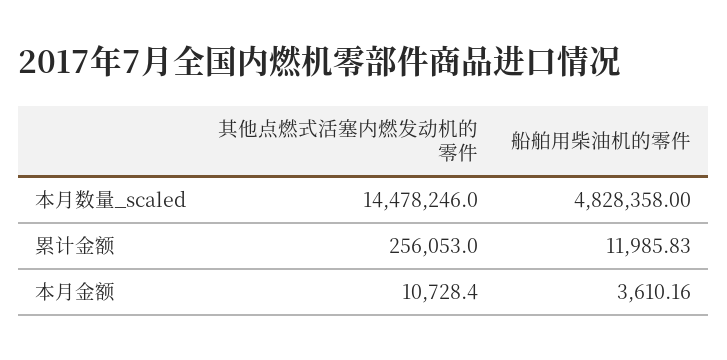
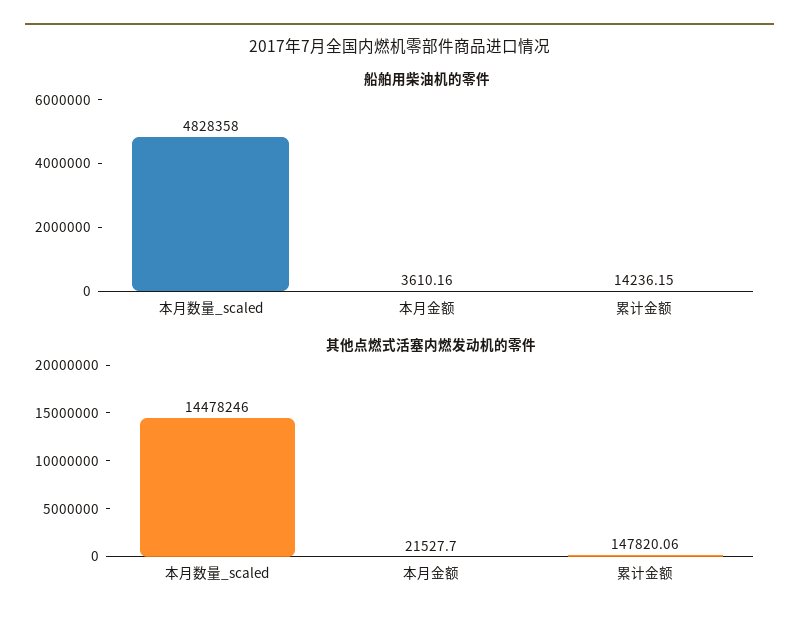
  {
    "其他点燃式活塞内燃发动机的零件": {
      "本月数量_scaled": 14478246,
-     "累计金额": 256053,
+     "累计金额": 147820.06,
-     "本月金额": 10728.4
+     "本月金额": 21527.7
    },
    "船舶用柴油机的零件": {
      "本月数量_scaled": 4828358,
-     "累计金额": 11985.83,
+     "累计金额": 14236.15,
      "本月金额": 3610.16
    }
  }

